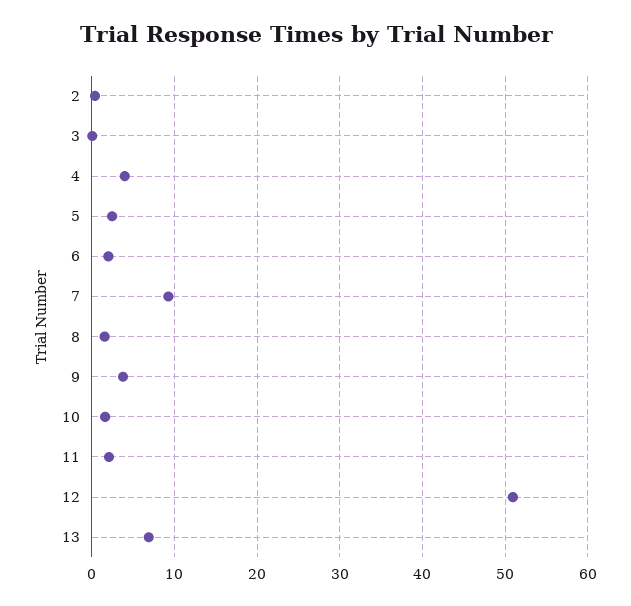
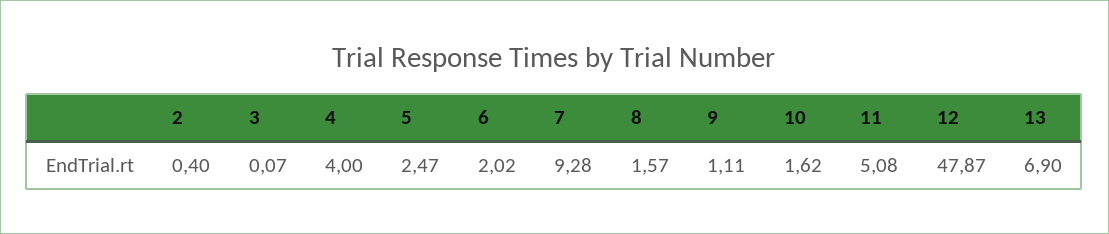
  {
    "2": 0.4,
    "3": 0.07,
    "4": 4,
    "5": 2.47,
    "6": 2.02,
    "7": 9.28,
    "8": 1.57,
-   "9": 4,
+   "9": 1.11,
    "10": 1.62,
-   "11": 2,
+   "11": 5.08,
-   "12": 51,
+   "12": 47.87,
    "13": 6.9
  }

